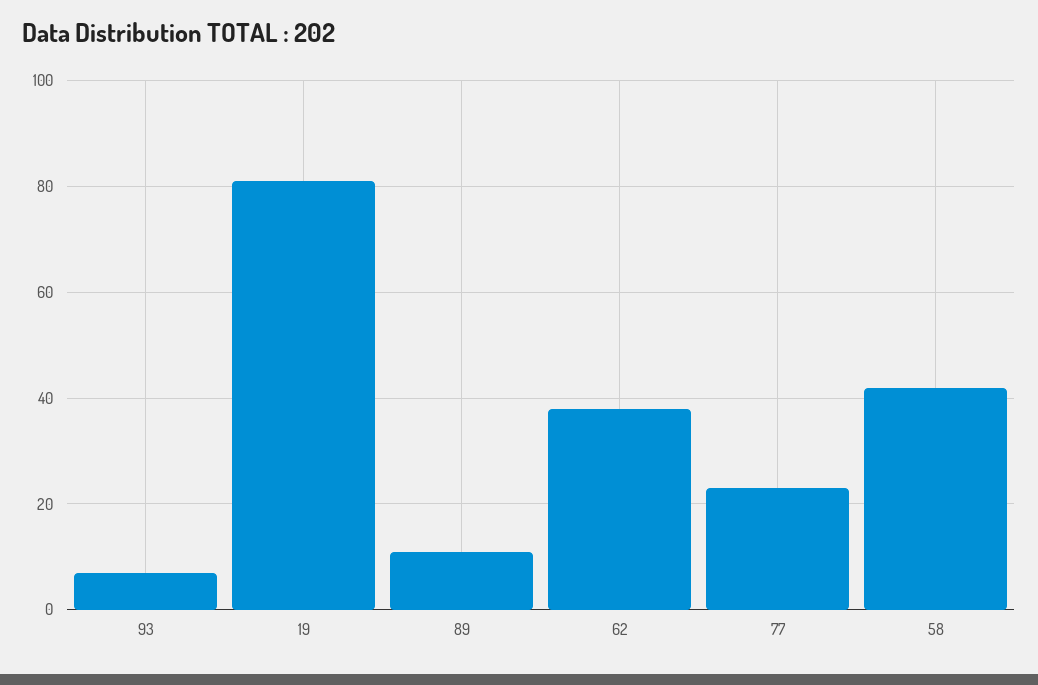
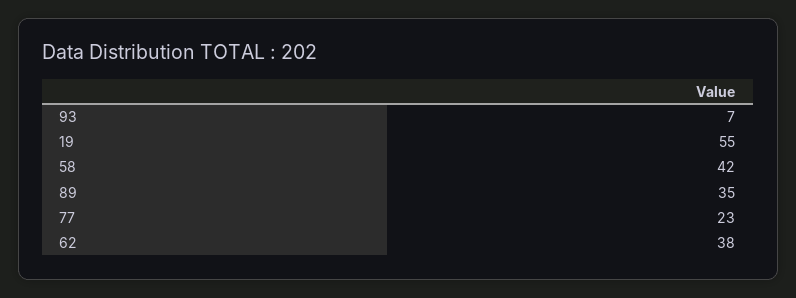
  {
    "93": 7,
-   "19": 80,
+   "19": 55,
-   "89": 10,
+   "89": 35,
    "62": 38,
    "77": 23,
    "58": 42
  }

